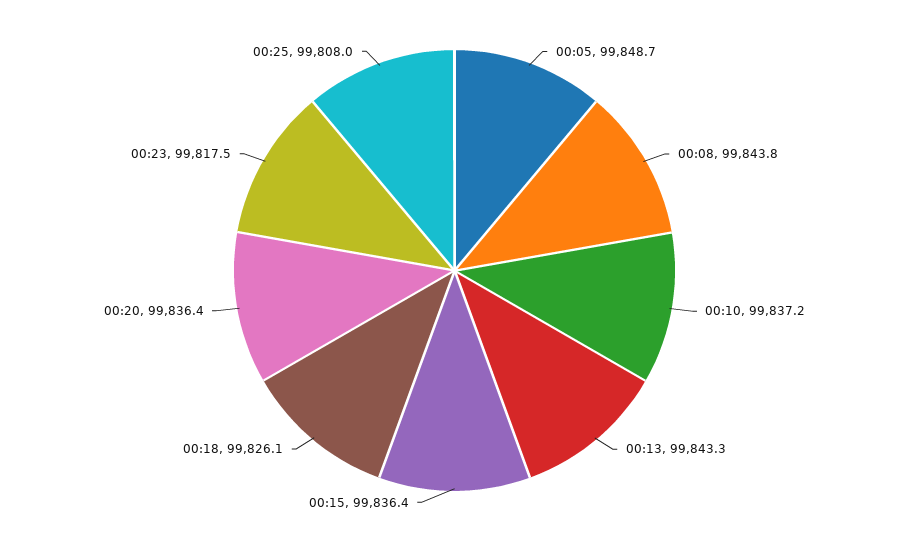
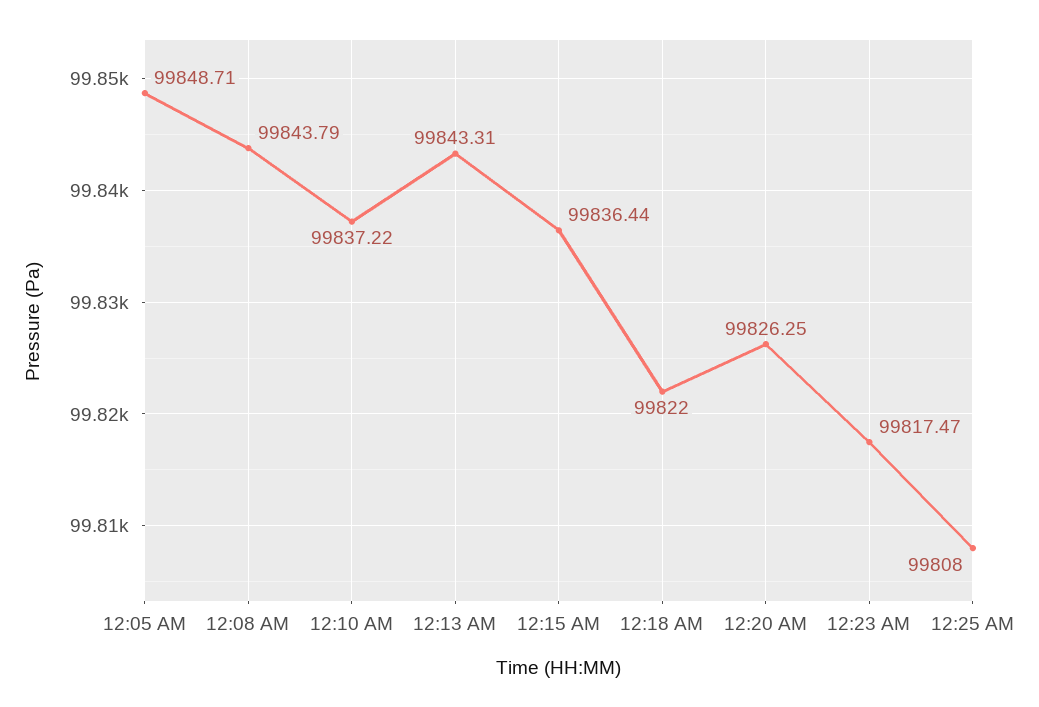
  {
    "00:05": 99848.71,
    "00:08": 99843.79,
    "00:10": 99837.22,
    "00:13": 99843.31,
    "00:15": 99836.44,
-   "00:18": 99826.1,
+   "00:18": 99822,
-   "00:20": 99836.4,
+   "00:20": 99826.25,
    "00:23": 99817.47,
    "00:25": 99808
  }

